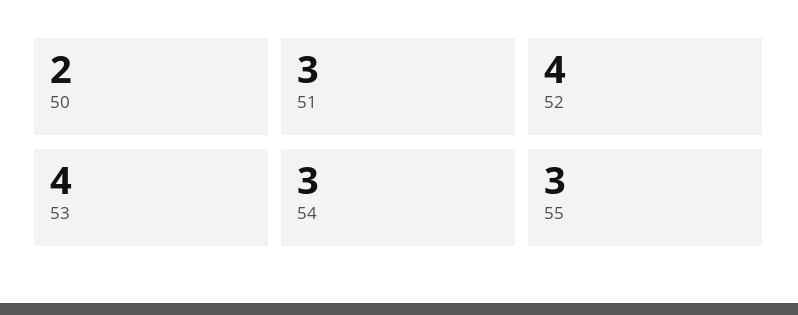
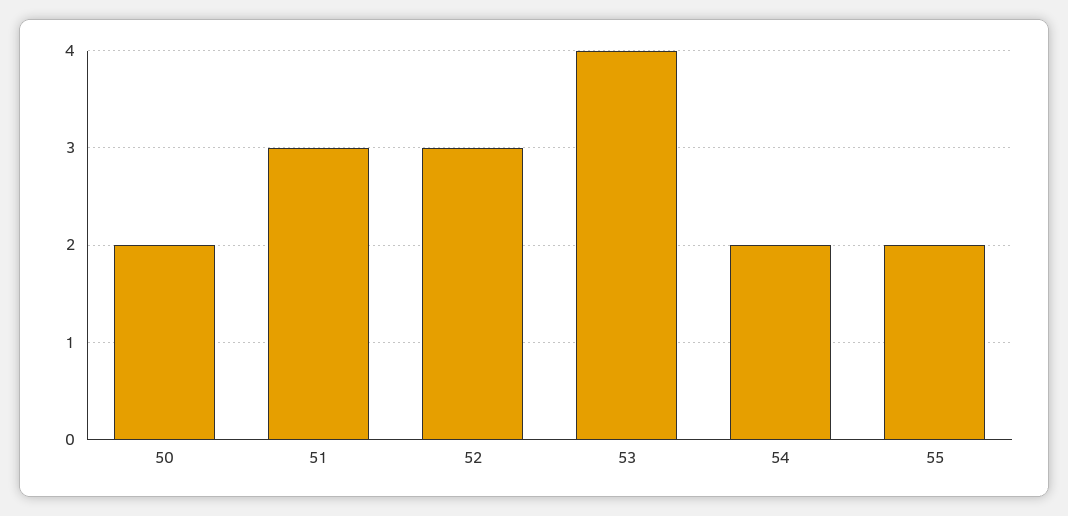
  {
    "50": 2,
    "51": 3,
-   "52": 4,
+   "52": 3,
    "53": 4,
-   "54": 3,
+   "54": 2,
-   "55": 3
+   "55": 2
  }

